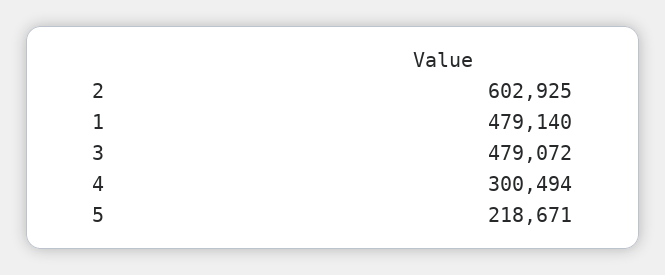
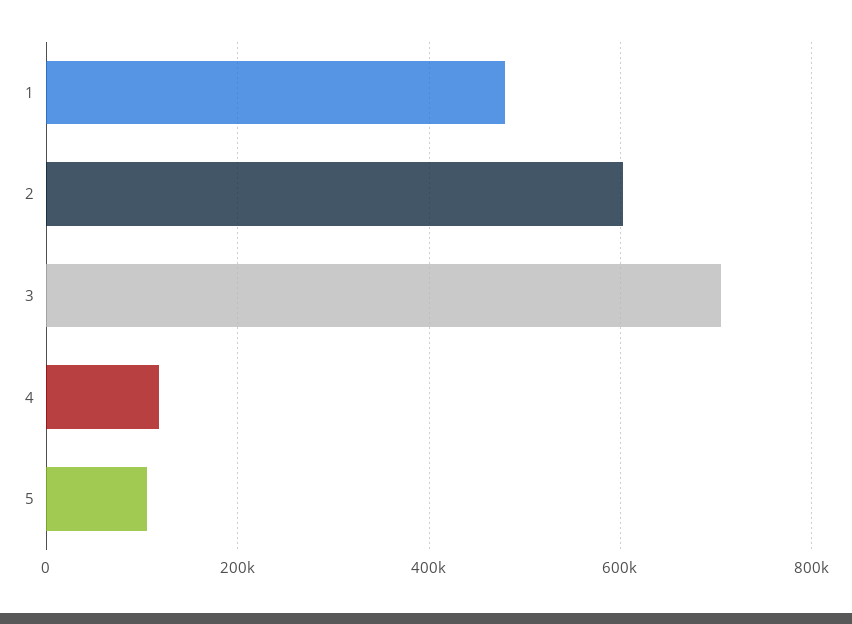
  {
    "2": 602925,
    "1": 479140,
-   "3": 479072,
+   "3": 700000,
-   "4": 300494,
+   "4": 120000,
-   "5": 218671
+   "5": 100000
  }

